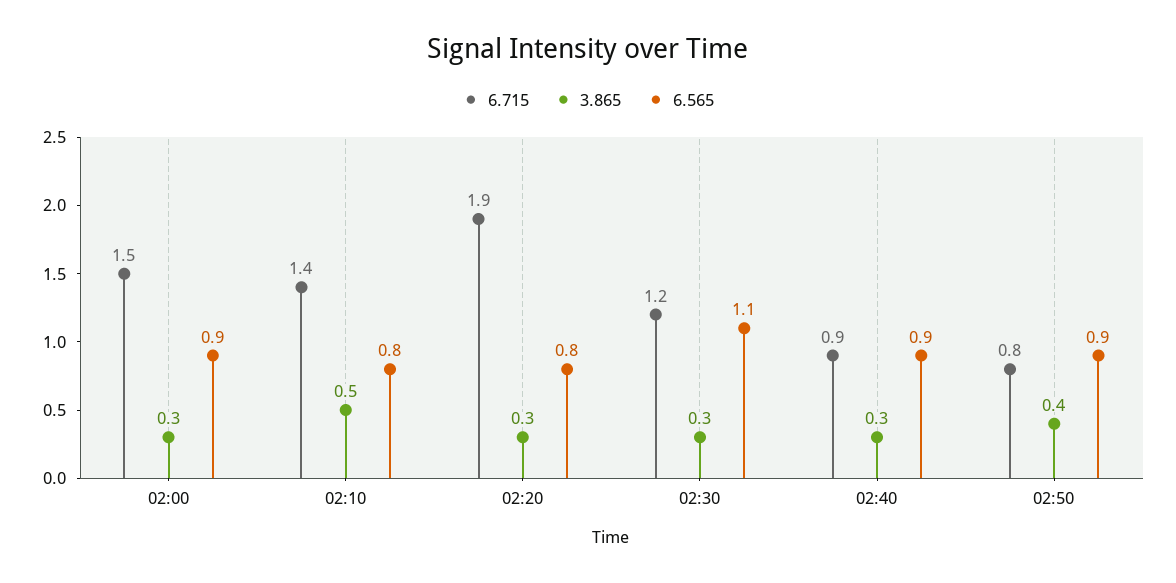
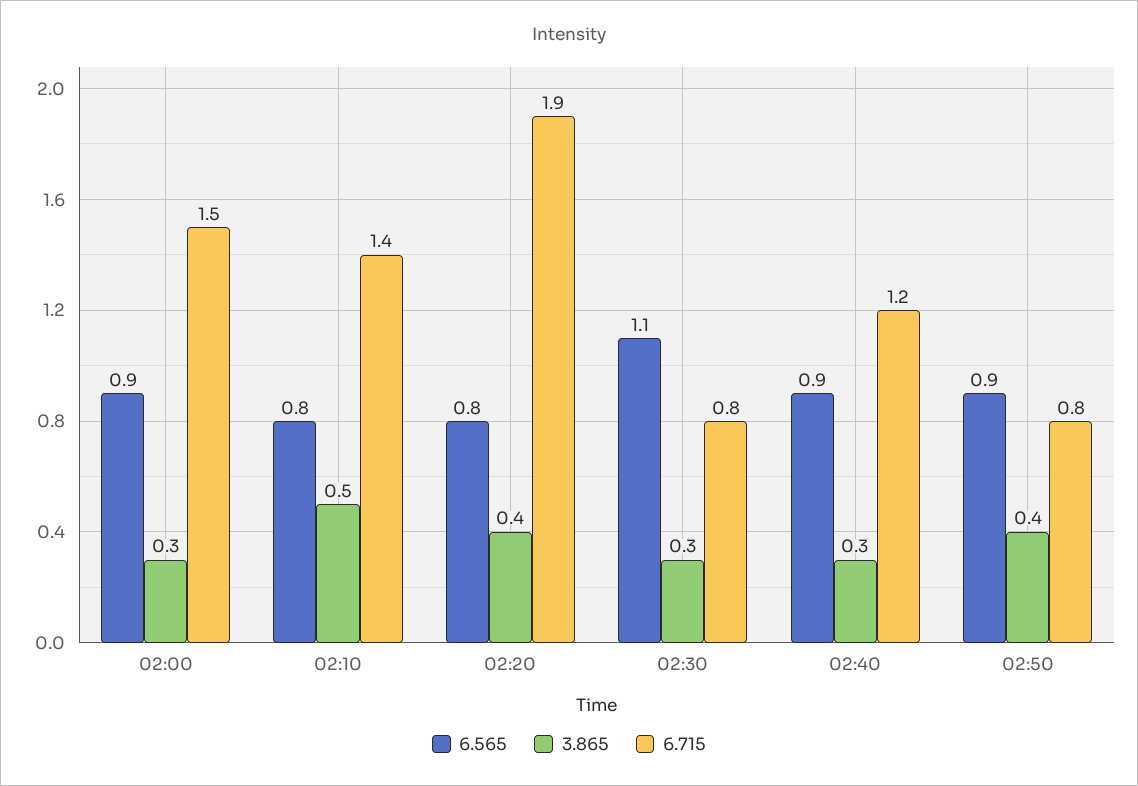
  {
    "6.715": {
      "02:00": 1.5,
      "02:10": 1.4,
      "02:20": 1.9,
-     "02:30": 1.2,
+     "02:30": 0.8,
-     "02:40": 0.9,
+     "02:40": 1.2,
      "02:50": 0.8
    },
    "3.865": {
      "02:00": 0.3,
      "02:10": 0.5,
-     "02:20": 0.3,
+     "02:20": 0.4,
      "02:30": 0.3,
      "02:40": 0.3,
      "02:50": 0.4
    },
    "6.565": {
      "02:00": 0.9,
      "02:10": 0.8,
      "02:20": 0.8,
      "02:30": 1.1,
      "02:40": 0.9,
      "02:50": 0.9
    }
  }

